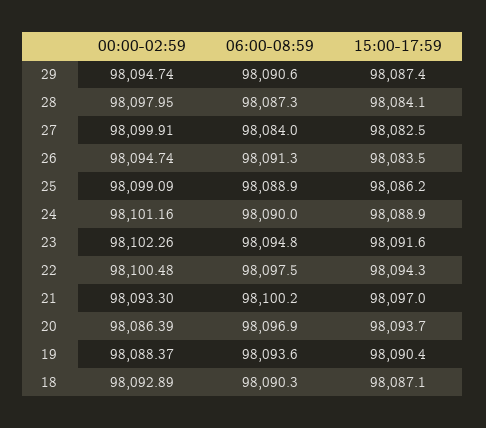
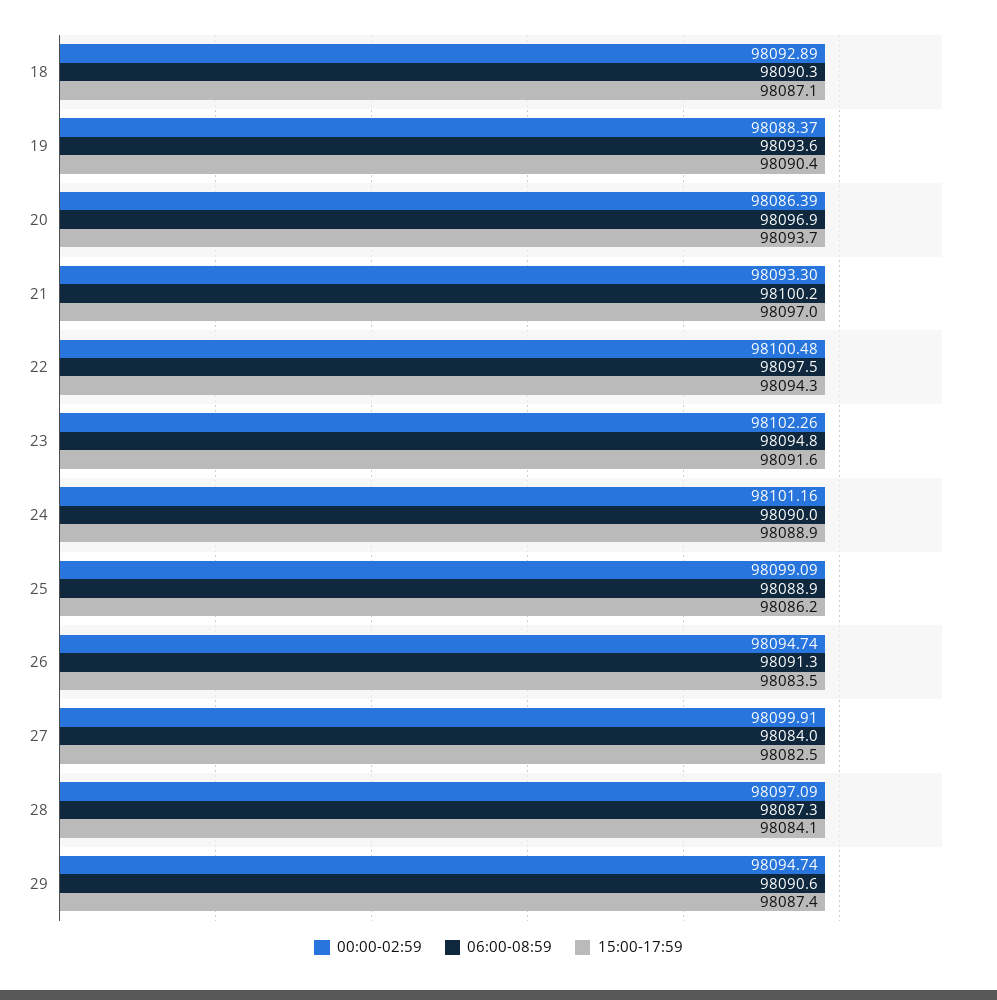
  {
    "00:00-02:59": {
      "29": 98094.74,
-     "28": 98097.95,
+     "28": 98097.09,
      "27": 98099.91,
      "26": 98094.74,
      "25": 98099.09,
      "24": 98101.16,
      "23": 98102.26,
      "22": 98100.48,
      "21": 98093.3,
      "20": 98086.39,
      "19": 98088.37,
      "18": 98092.89
    },
    "06:00-08:59": {
      "29": 98090.6,
      "28": 98087.3,
      "27": 98084,
      "26": 98091.3,
      "25": 98088.9,
      "24": 98090,
      "23": 98094.8,
      "22": 98097.5,
      "21": 98100.2,
      "20": 98096.9,
      "19": 98093.6,
      "18": 98090.3
    },
    "15:00-17:59": {
      "29": 98087.4,
      "28": 98084.1,
      "27": 98082.5,
      "26": 98083.5,
      "25": 98086.2,
      "24": 98088.9,
      "23": 98091.6,
      "22": 98094.3,
      "21": 98097,
      "20": 98093.7,
      "19": 98090.4,
      "18": 98087.1
    }
  }

